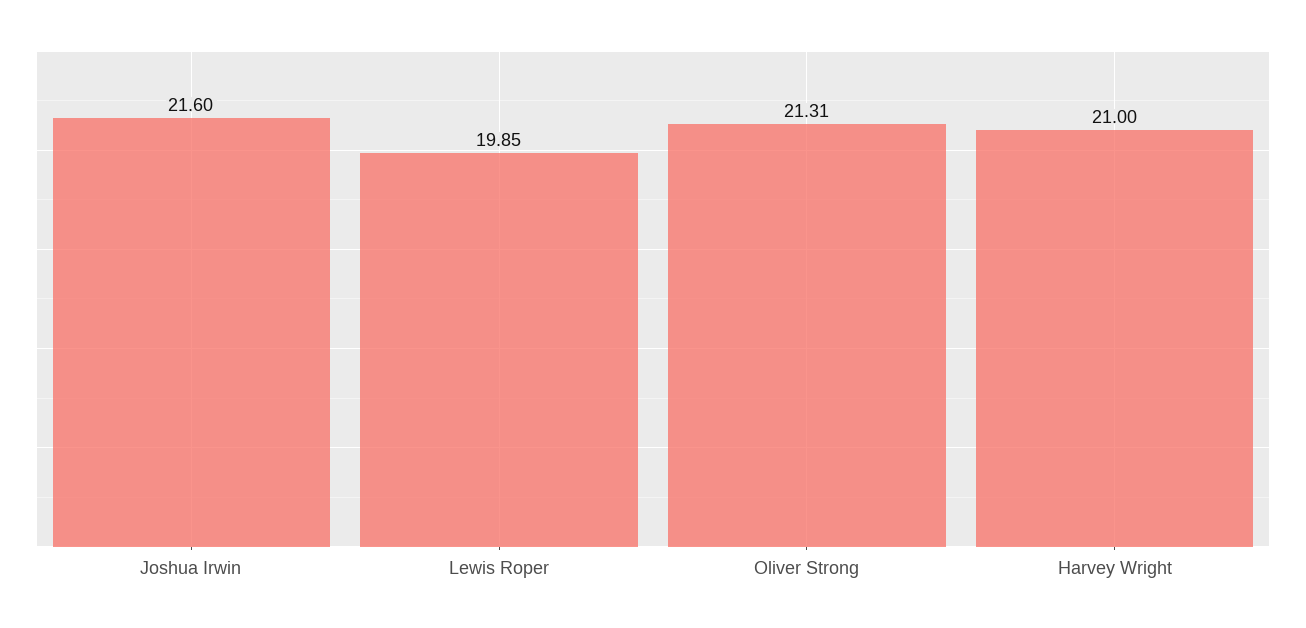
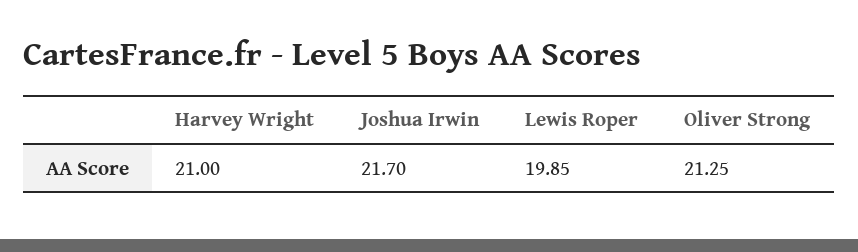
  {
-   "Joshua Irwin": 21.6,
+   "Joshua Irwin": 21.7,
    "Lewis Roper": 19.85,
-   "Oliver Strong": 21.31,
+   "Oliver Strong": 21.25,
    "Harvey Wright": 21
  }

